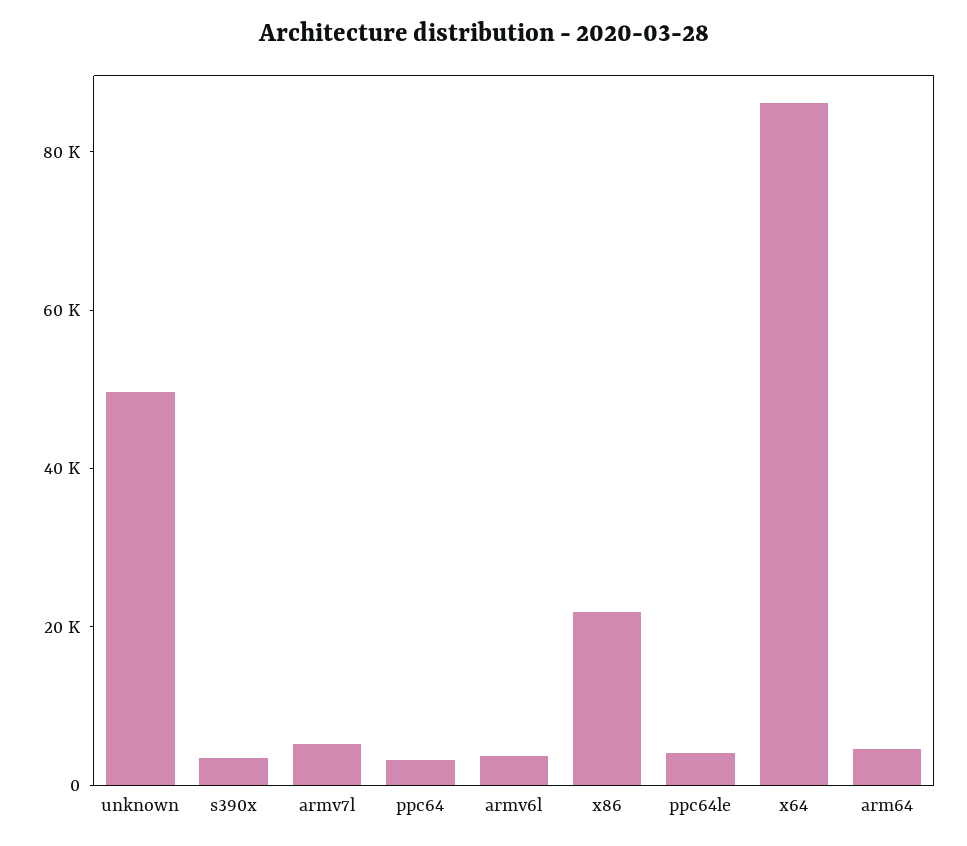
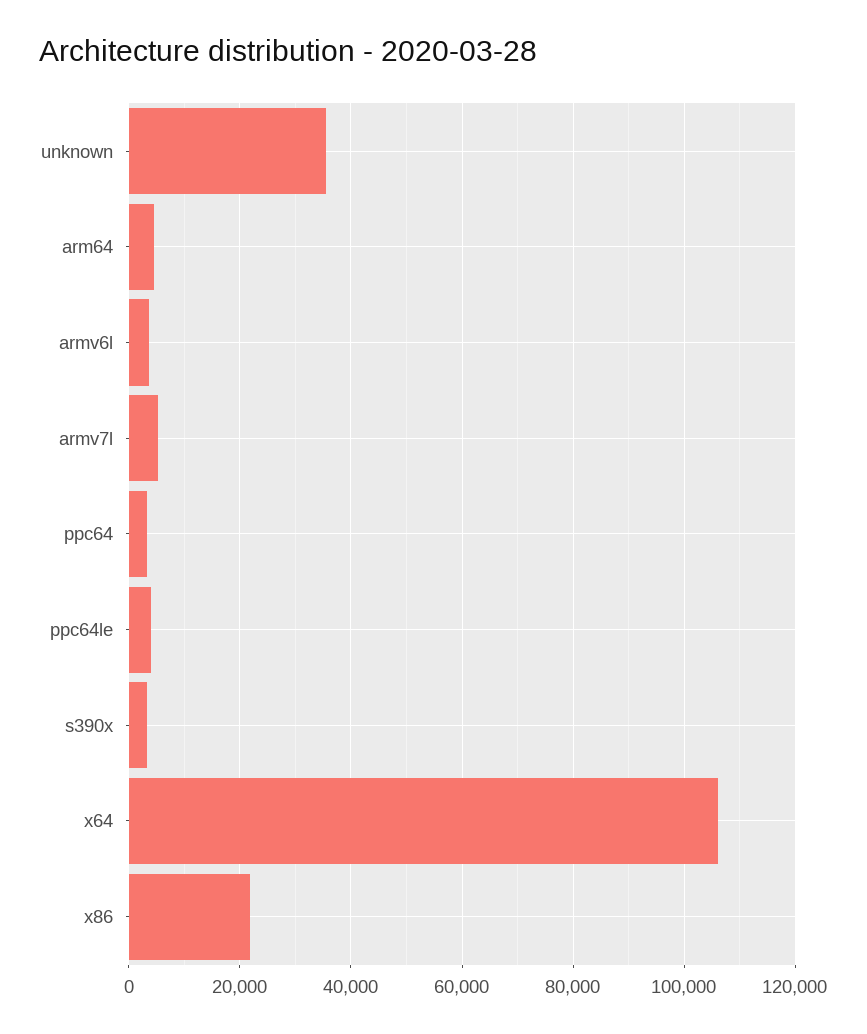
  {
-   "unknown": 50000,
+   "unknown": 36000,
    "s390x": 4000,
    "armv7l": 6000,
    "ppc64": 4000,
    "armv6l": 4000,
    "x86": 22000,
    "ppc64le": 4000,
-   "x64": 85000,
+   "x64": 106000,
    "arm64": 4000
  }

